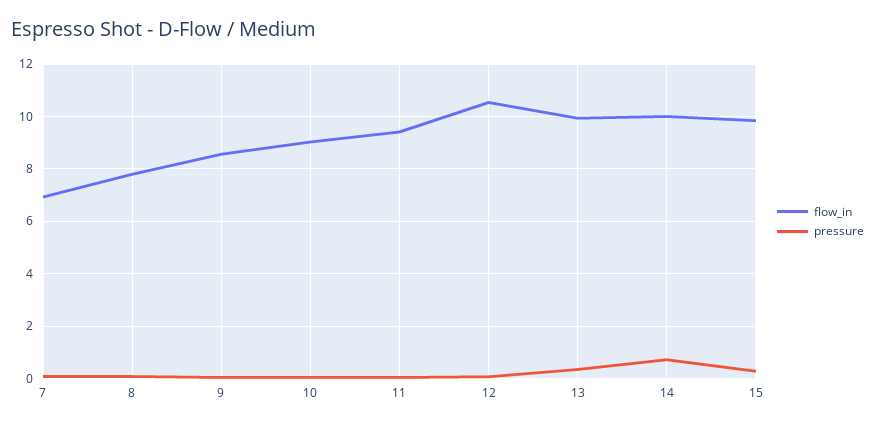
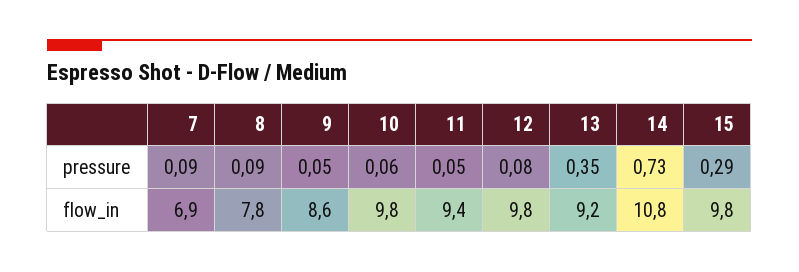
  {
    "flow_in": {
      "7": 6.9,
      "8": 7.8,
      "9": 8.6,
-     "10": 9,
+     "10": 9.8,
      "11": 9.4,
-     "12": 10.5,
+     "12": 9.8,
-     "13": 10,
+     "13": 9.2,
-     "14": 10,
+     "14": 10.8,
      "15": 9.8
    },
    "pressure": {
      "7": 0.09,
      "8": 0.09,
      "9": 0.05,
      "10": 0.06,
      "11": 0.05,
      "12": 0.08,
      "13": 0.35,
      "14": 0.73,
      "15": 0.29
    }
  }

